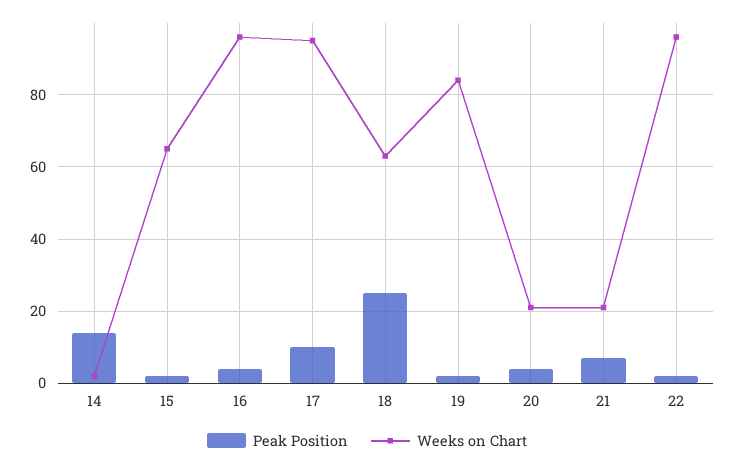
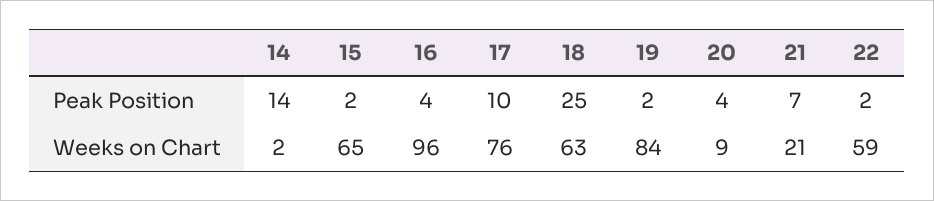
  {
    "Peak Position": {
      "14": 14,
      "15": 2,
      "16": 4,
      "17": 10,
      "18": 25,
      "19": 2,
      "20": 4,
      "21": 7,
      "22": 2
    },
    "Weeks on Chart": {
      "14": 2,
      "15": 65,
      "16": 96,
-     "17": 95,
+     "17": 76,
      "18": 63,
      "19": 84,
-     "20": 20,
+     "20": 9,
      "21": 21,
-     "22": 95
+     "22": 59
    }
  }

